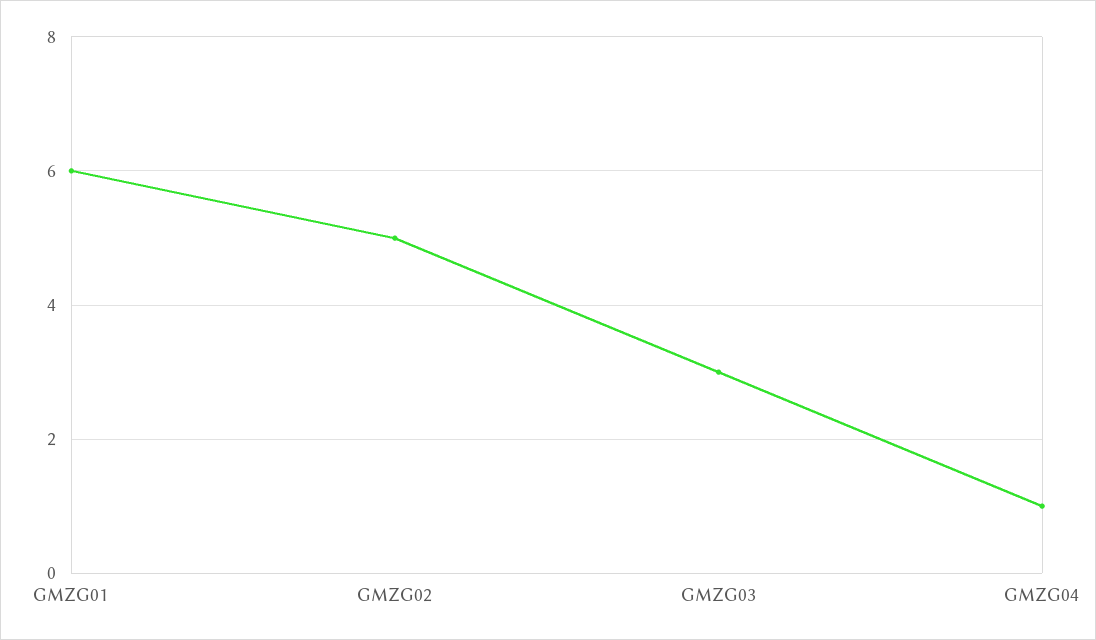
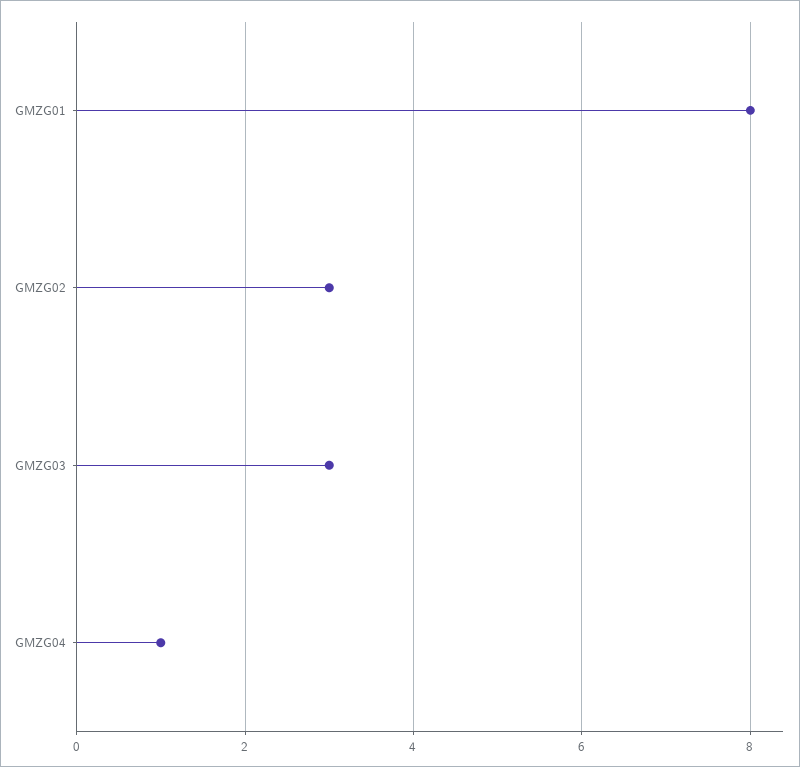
  {
-   "GMZG01": 6,
+   "GMZG01": 8,
-   "GMZG02": 5,
+   "GMZG02": 3,
    "GMZG03": 3,
    "GMZG04": 1
  }

